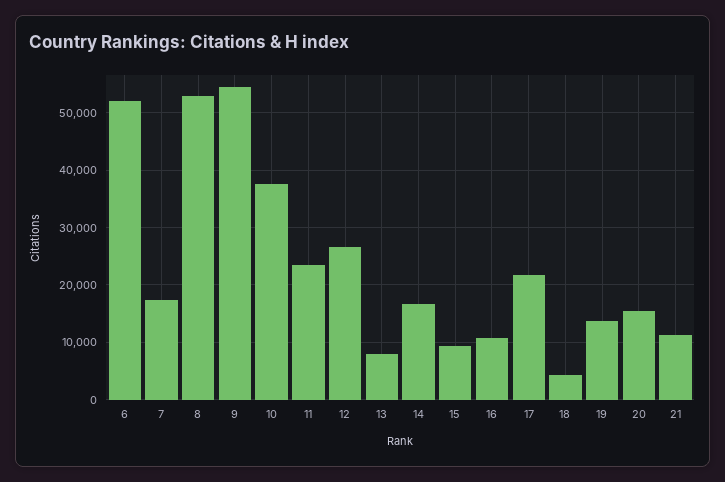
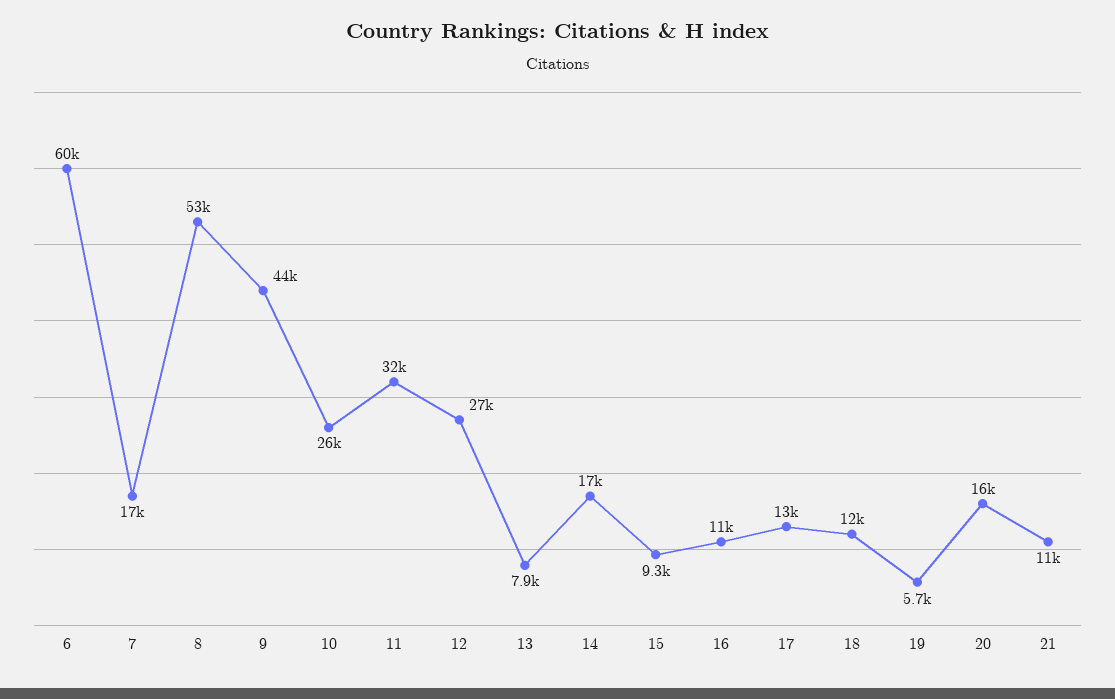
  {
-   "6": 52000,
+   "6": 60000,
    "7": 17000,
    "8": 53000,
-   "9": 54000,
+   "9": 44000,
-   "10": 38000,
+   "10": 26000,
-   "11": 24000,
+   "11": 32000,
    "12": 27000,
    "13": 7900,
    "14": 17000,
    "15": 9300,
    "16": 11000,
-   "17": 22000,
+   "17": 13000,
-   "18": 4000,
+   "18": 12000,
-   "19": 14000,
+   "19": 5700,
    "20": 16000,
    "21": 11000
  }

